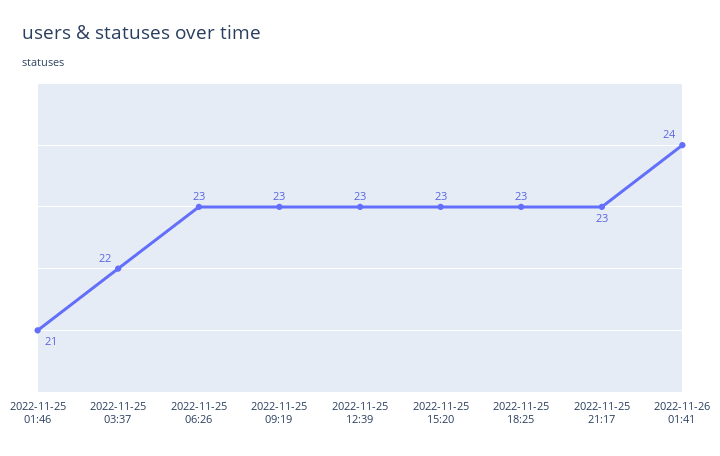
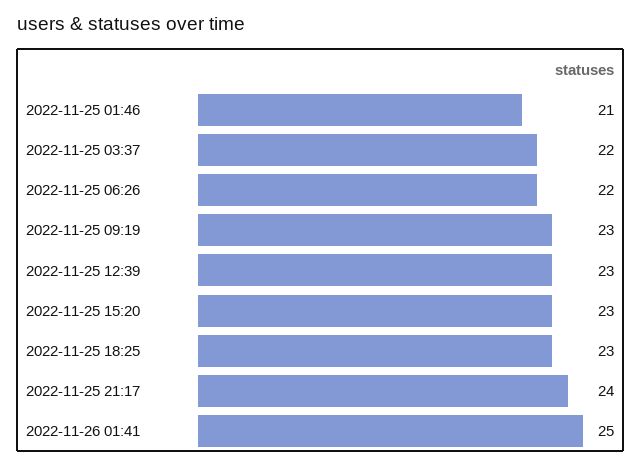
  {
    "2022-11-25 01:46": 21,
    "2022-11-25 03:37": 22,
-   "2022-11-25 06:26": 23,
+   "2022-11-25 06:26": 22,
    "2022-11-25 09:19": 23,
    "2022-11-25 12:39": 23,
    "2022-11-25 15:20": 23,
    "2022-11-25 18:25": 23,
-   "2022-11-25 21:17": 23,
+   "2022-11-25 21:17": 24,
-   "2022-11-26 01:41": 24
+   "2022-11-26 01:41": 25
  }

